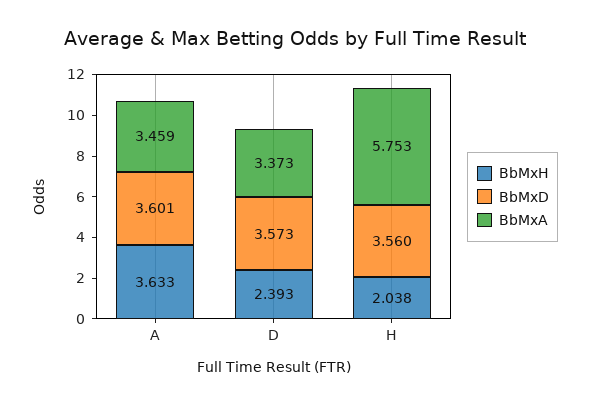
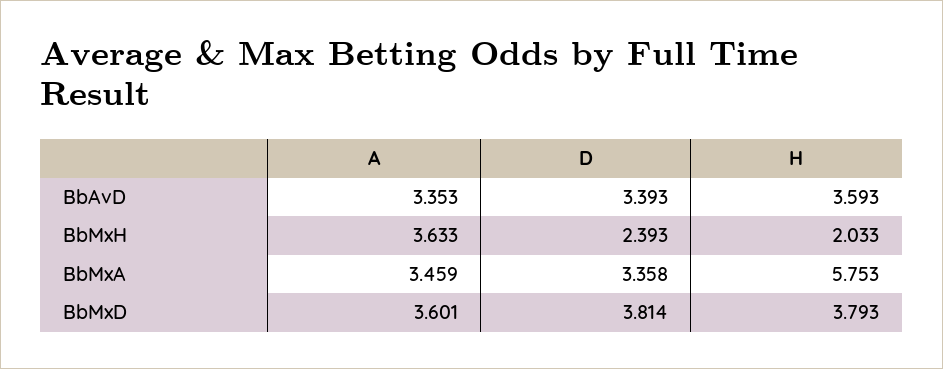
  {
    "BbMxH": {
      "A": 3.633,
      "D": 2.393,
-     "H": 2.038
+     "H": 2.033
    },
    "BbMxD": {
      "A": 3.601,
-     "D": 3.573,
+     "D": 3.814,
-     "H": 3.56
+     "H": 3.793
    },
    "BbMxA": {
      "A": 3.459,
-     "D": 3.373,
+     "D": 3.358,
      "H": 5.753
-   }
+   },
+   "BbAvD": {
+     "A": 3.353,
+     "D": 3.393,
+     "H": 3.593
+   }
  }

